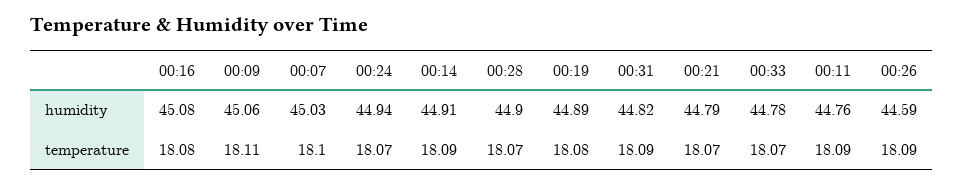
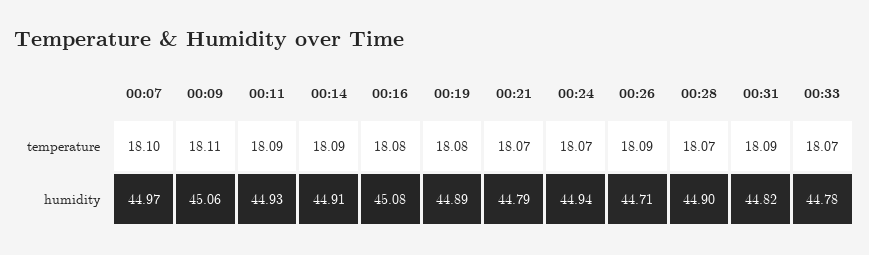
  {
    "00:16": {
      "humidity": 45.08,
      "temperature": 18.08
    },
    "00:09": {
      "humidity": 45.06,
      "temperature": 18.11
    },
    "00:07": {
-     "humidity": 45.03,
+     "humidity": 44.97,
      "temperature": 18.1
    },
    "00:24": {
      "humidity": 44.94,
      "temperature": 18.07
    },
    "00:14": {
      "humidity": 44.91,
      "temperature": 18.09
    },
    "00:28": {
      "humidity": 44.9,
      "temperature": 18.07
    },
    "00:19": {
      "humidity": 44.89,
      "temperature": 18.08
    },
    "00:31": {
      "humidity": 44.82,
      "temperature": 18.09
    },
    "00:21": {
      "humidity": 44.79,
      "temperature": 18.07
    },
    "00:33": {
      "humidity": 44.78,
      "temperature": 18.07
    },
    "00:11": {
-     "humidity": 44.76,
+     "humidity": 44.93,
      "temperature": 18.09
    },
    "00:26": {
-     "humidity": 44.59,
+     "humidity": 44.71,
      "temperature": 18.09
    }
  }

